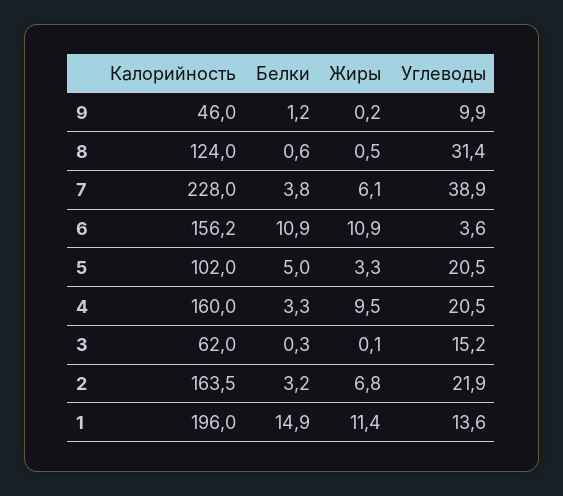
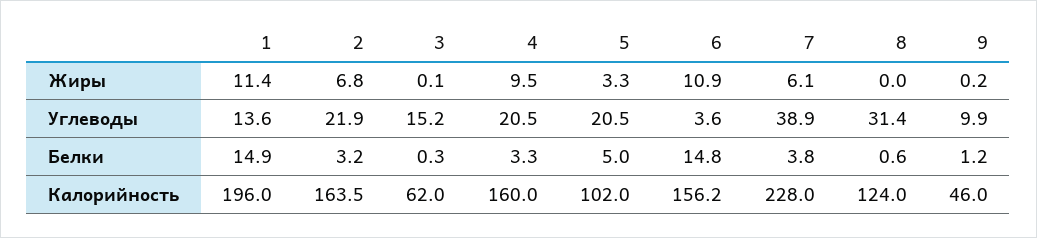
  {
    "Калорийность": {
      "9": 46,
      "8": 124,
      "7": 228,
      "6": 156.2,
      "5": 102,
      "4": 160,
      "3": 62,
      "2": 163.5,
      "1": 196
    },
    "Белки": {
      "9": 1.2,
      "8": 0.6,
      "7": 3.8,
-     "6": 10.9,
+     "6": 14.8,
      "5": 5,
      "4": 3.3,
      "3": 0.3,
      "2": 3.2,
      "1": 14.9
    },
    "Жиры": {
      "9": 0.2,
-     "8": 0.5,
+     "8": 0,
      "7": 6.1,
      "6": 10.9,
      "5": 3.3,
      "4": 9.5,
      "3": 0.1,
      "2": 6.8,
      "1": 11.4
    },
    "Углеводы": {
      "9": 9.9,
      "8": 31.4,
      "7": 38.9,
      "6": 3.6,
      "5": 20.5,
      "4": 20.5,
      "3": 15.2,
      "2": 21.9,
      "1": 13.6
    }
  }

